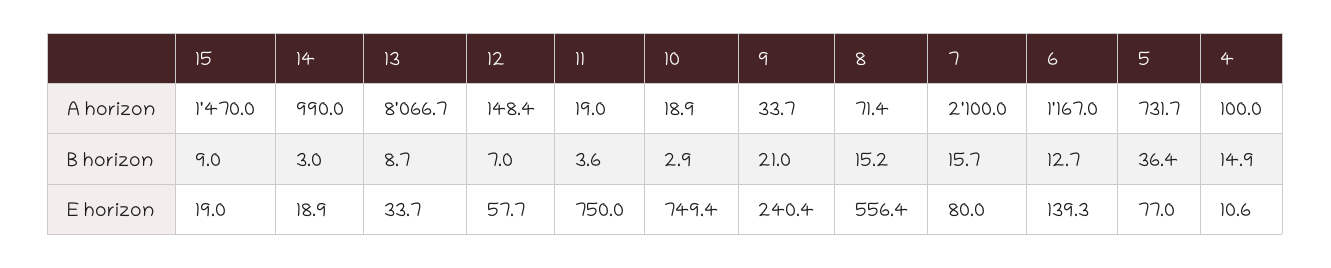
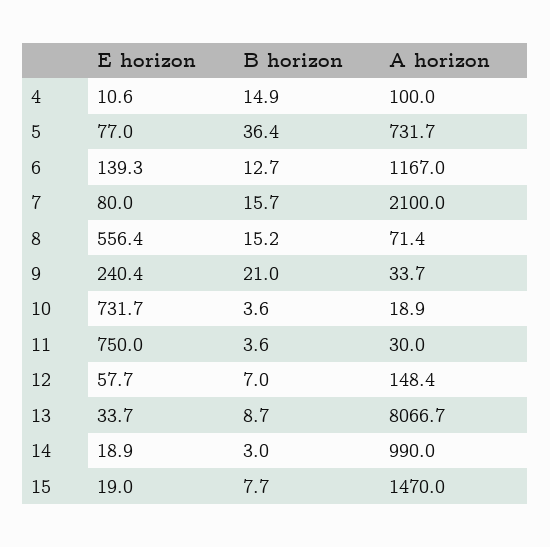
  {
    "15": {
      "A horizon": 1470,
-     "B horizon": 9,
+     "B horizon": 7.7,
      "E horizon": 19
    },
    "14": {
      "A horizon": 990,
      "B horizon": 3,
      "E horizon": 18.9
    },
    "13": {
      "A horizon": 8066.7,
      "B horizon": 8.7,
      "E horizon": 33.7
    },
    "12": {
      "A horizon": 148.4,
      "B horizon": 7,
      "E horizon": 57.7
    },
    "11": {
-     "A horizon": 19,
+     "A horizon": 30,
      "B horizon": 3.6,
      "E horizon": 750
    },
    "10": {
      "A horizon": 18.9,
-     "B horizon": 2.9,
+     "B horizon": 3.6,
-     "E horizon": 749.4
+     "E horizon": 731.7
    },
    "9": {
      "A horizon": 33.7,
      "B horizon": 21,
      "E horizon": 240.4
    },
    "8": {
      "A horizon": 71.4,
      "B horizon": 15.2,
      "E horizon": 556.4
    },
    "7": {
      "A horizon": 2100,
      "B horizon": 15.7,
      "E horizon": 80
    },
    "6": {
      "A horizon": 1167,
      "B horizon": 12.7,
      "E horizon": 139.3
    },
    "5": {
      "A horizon": 731.7,
      "B horizon": 36.4,
      "E horizon": 77
    },
    "4": {
      "A horizon": 100,
      "B horizon": 14.9,
      "E horizon": 10.6
    }
  }

